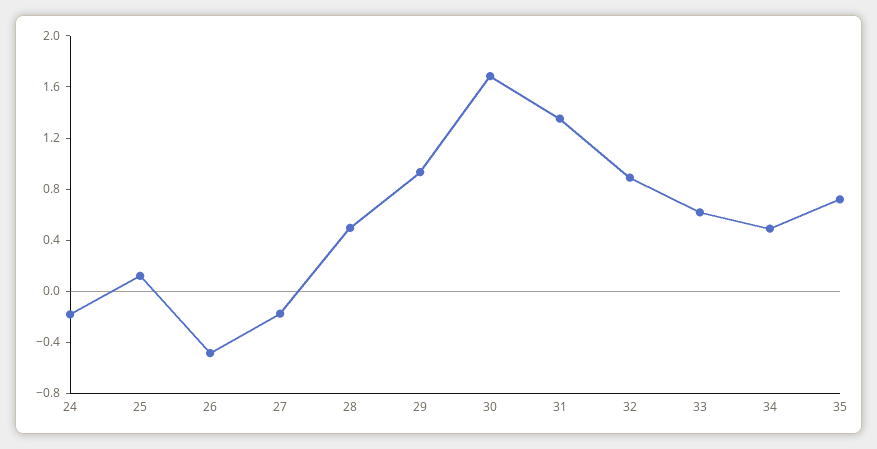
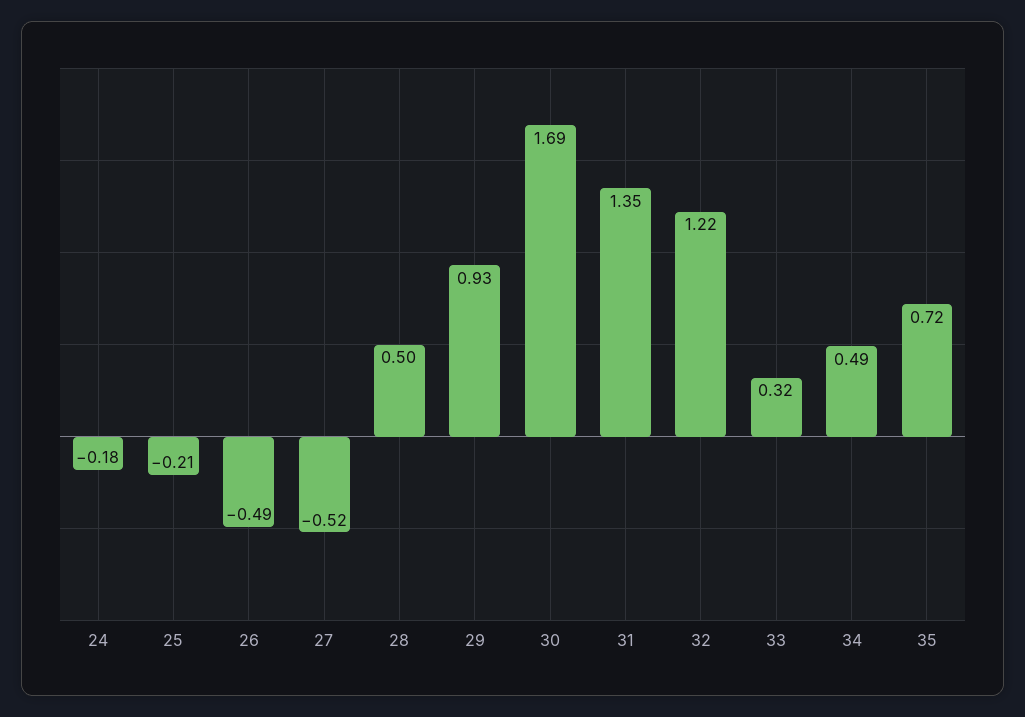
  {
    "24": -0.18,
-   "25": 0.1,
+   "25": -0.21,
    "26": -0.49,
-   "27": -0.2,
+   "27": -0.52,
    "28": 0.5,
    "29": 0.93,
    "30": 1.69,
    "31": 1.35,
-   "32": 0.9,
+   "32": 1.22,
-   "33": 0.6,
+   "33": 0.32,
    "34": 0.49,
    "35": 0.72
  }

